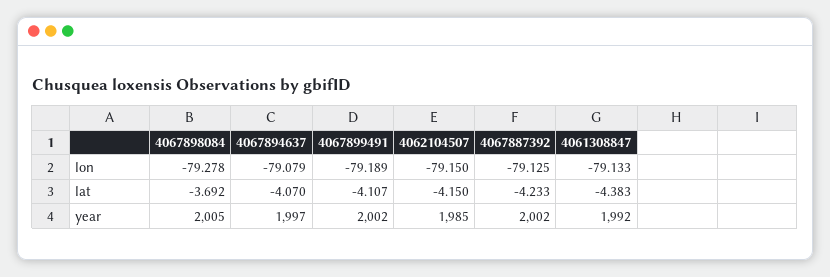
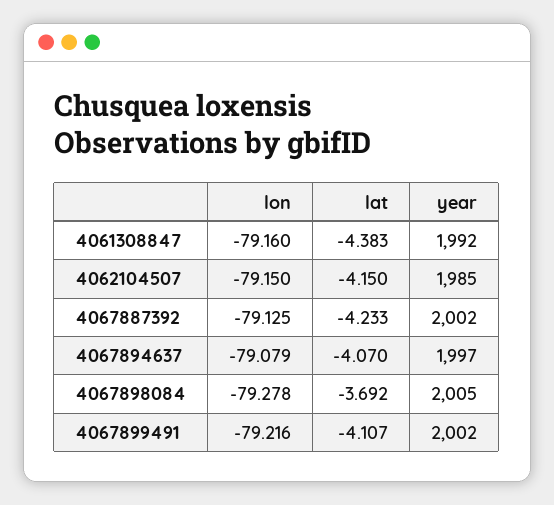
  {
    "4067898084": {
      "lon": -79.278,
      "lat": -3.692,
      "year": 2005
    },
    "4067894637": {
      "lon": -79.079,
      "lat": -4.07,
      "year": 1997
    },
    "4067899491": {
-     "lon": -79.189,
+     "lon": -79.216,
      "lat": -4.107,
      "year": 2002
    },
    "4062104507": {
      "lon": -79.15,
      "lat": -4.15,
      "year": 1985
    },
    "4067887392": {
      "lon": -79.125,
      "lat": -4.233,
      "year": 2002
    },
    "4061308847": {
-     "lon": -79.133,
+     "lon": -79.16,
      "lat": -4.383,
      "year": 1992
    }
  }

